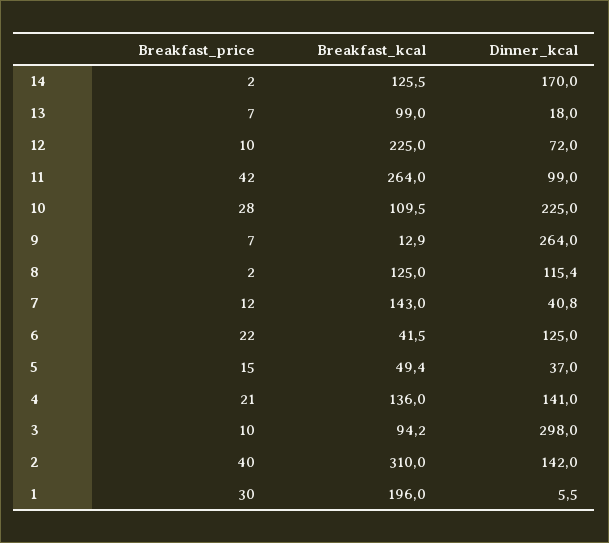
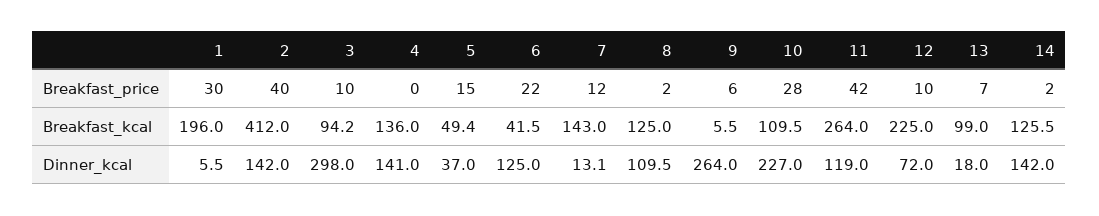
  {
    "Breakfast_price": {
      "14": 2,
      "13": 7,
      "12": 10,
      "11": 42,
      "10": 28,
-     "9": 7,
+     "9": 6,
      "8": 2,
      "7": 12,
      "6": 22,
      "5": 15,
-     "4": 21,
+     "4": 0,
      "3": 10,
      "2": 40,
      "1": 30
    },
    "Breakfast_kcal": {
      "14": 125.5,
      "13": 99,
      "12": 225,
      "11": 264,
      "10": 109.5,
-     "9": 12.9,
+     "9": 5.5,
      "8": 125,
      "7": 143,
      "6": 41.5,
      "5": 49.4,
      "4": 136,
      "3": 94.2,
-     "2": 310,
+     "2": 412,
      "1": 196
    },
    "Dinner_kcal": {
-     "14": 170,
+     "14": 142,
      "13": 18,
      "12": 72,
-     "11": 99,
+     "11": 119,
-     "10": 225,
+     "10": 227,
      "9": 264,
-     "8": 115.4,
+     "8": 109.5,
-     "7": 40.8,
+     "7": 13.1,
      "6": 125,
      "5": 37,
      "4": 141,
      "3": 298,
      "2": 142,
      "1": 5.5
    }
  }

